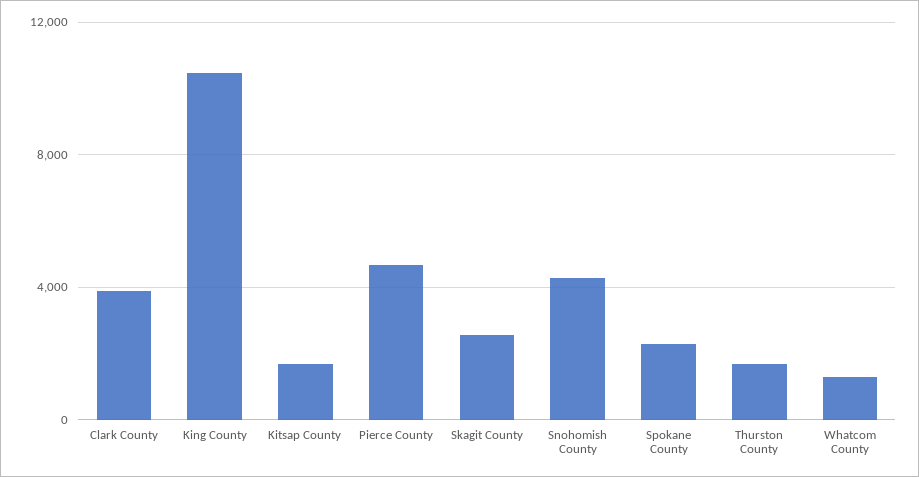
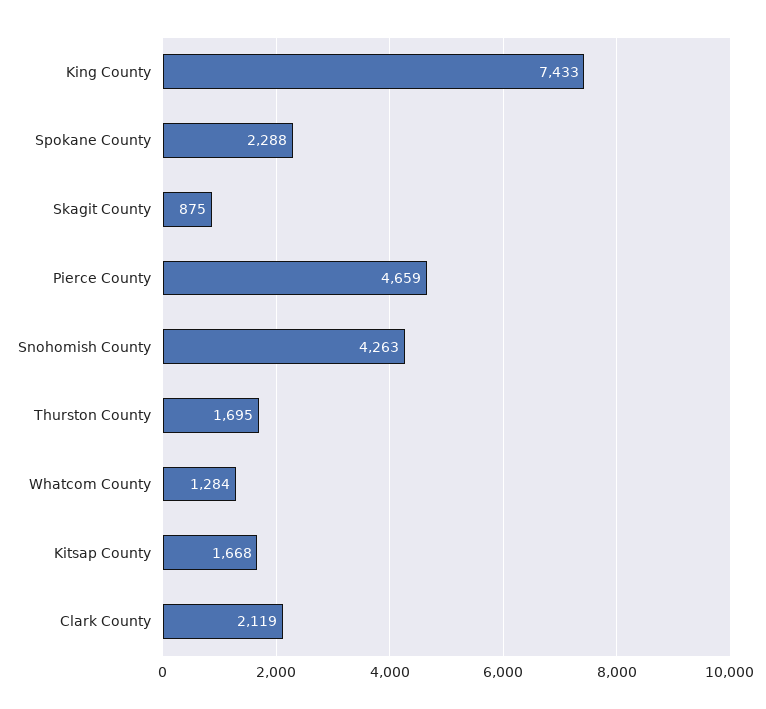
  {
-   "Clark County": 4000,
+   "Clark County": 2119,
-   "King County": 10500,
+   "King County": 7433,
    "Kitsap County": 1668,
    "Pierce County": 4659,
-   "Skagit County": 2500,
+   "Skagit County": 875,
    "Snohomish County": 4263,
    "Spokane County": 2288,
    "Thurston County": 1695,
    "Whatcom County": 1284
  }

